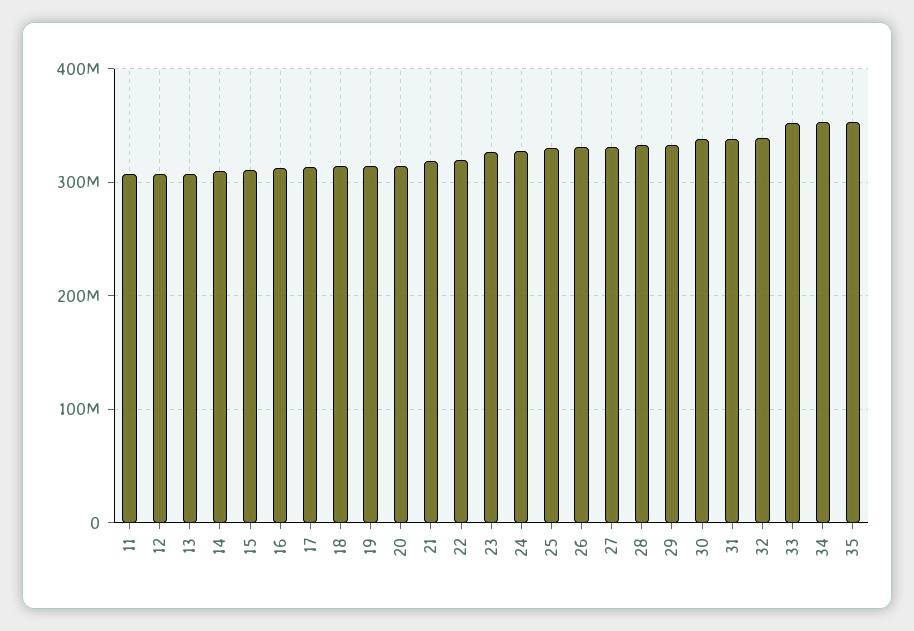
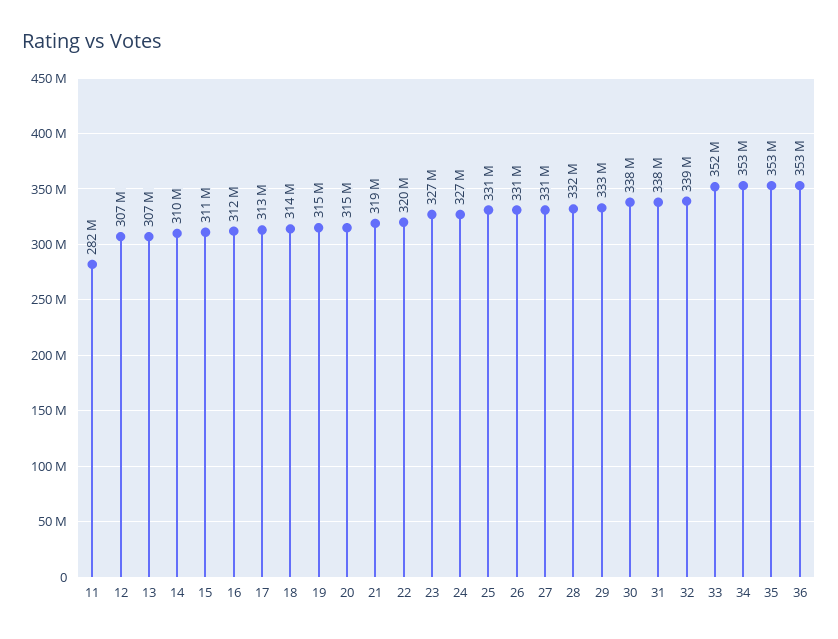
  {
-   "11": 310000000,
+   "11": 282000000,
    "12": 307000000,
    "13": 307000000,
    "14": 310000000,
    "15": 311000000,
    "16": 312000000,
    "17": 313000000,
    "18": 314000000,
    "19": 315000000,
    "20": 315000000,
    "21": 319000000,
    "22": 320000000,
    "23": 327000000,
    "24": 327000000,
    "25": 331000000,
    "26": 331000000,
    "27": 331000000,
    "28": 332000000,
    "29": 333000000,
    "30": 338000000,
    "31": 338000000,
    "32": 339000000,
    "33": 352000000,
    "34": 353000000,
-   "35": 353000000
+   "35": 353000000,
+   "36": 353000000
  }

